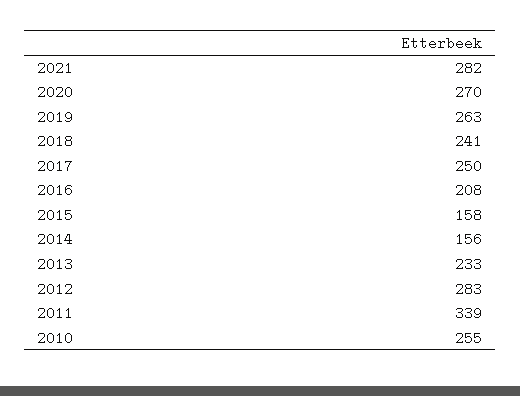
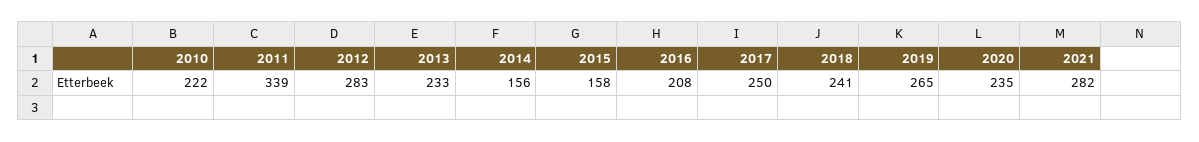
  {
    "2021": 282,
-   "2020": 270,
+   "2020": 235,
-   "2019": 263,
+   "2019": 265,
    "2018": 241,
    "2017": 250,
    "2016": 208,
    "2015": 158,
    "2014": 156,
    "2013": 233,
    "2012": 283,
    "2011": 339,
-   "2010": 255
+   "2010": 222
  }

